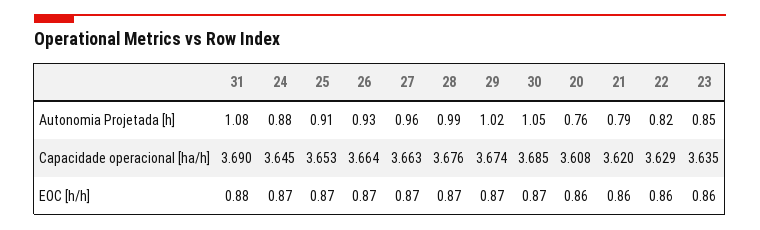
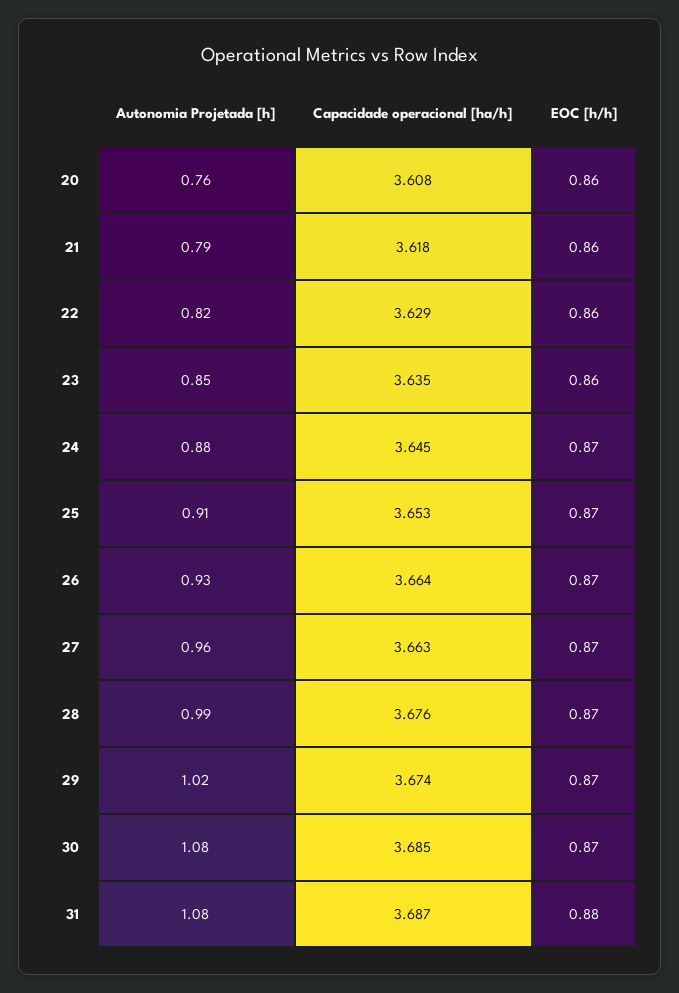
  {
    "31": {
      "Autonomia Projetada [h]": 1.08,
-     "Capacidade operacional [ha/h]": 3.69,
+     "Capacidade operacional [ha/h]": 3.687,
      "EOC [h/h]": 0.88
    },
    "24": {
      "Autonomia Projetada [h]": 0.88,
      "Capacidade operacional [ha/h]": 3.645,
      "EOC [h/h]": 0.87
    },
    "25": {
      "Autonomia Projetada [h]": 0.91,
      "Capacidade operacional [ha/h]": 3.653,
      "EOC [h/h]": 0.87
    },
    "26": {
      "Autonomia Projetada [h]": 0.93,
      "Capacidade operacional [ha/h]": 3.664,
      "EOC [h/h]": 0.87
    },
    "27": {
      "Autonomia Projetada [h]": 0.96,
      "Capacidade operacional [ha/h]": 3.663,
      "EOC [h/h]": 0.87
    },
    "28": {
      "Autonomia Projetada [h]": 0.99,
      "Capacidade operacional [ha/h]": 3.676,
      "EOC [h/h]": 0.87
    },
    "29": {
      "Autonomia Projetada [h]": 1.02,
      "Capacidade operacional [ha/h]": 3.674,
      "EOC [h/h]": 0.87
    },
    "30": {
-     "Autonomia Projetada [h]": 1.05,
+     "Autonomia Projetada [h]": 1.08,
      "Capacidade operacional [ha/h]": 3.685,
      "EOC [h/h]": 0.87
    },
    "20": {
      "Autonomia Projetada [h]": 0.76,
      "Capacidade operacional [ha/h]": 3.608,
      "EOC [h/h]": 0.86
    },
    "21": {
      "Autonomia Projetada [h]": 0.79,
-     "Capacidade operacional [ha/h]": 3.62,
+     "Capacidade operacional [ha/h]": 3.618,
      "EOC [h/h]": 0.86
    },
    "22": {
      "Autonomia Projetada [h]": 0.82,
      "Capacidade operacional [ha/h]": 3.629,
      "EOC [h/h]": 0.86
    },
    "23": {
      "Autonomia Projetada [h]": 0.85,
      "Capacidade operacional [ha/h]": 3.635,
      "EOC [h/h]": 0.86
    }
  }

